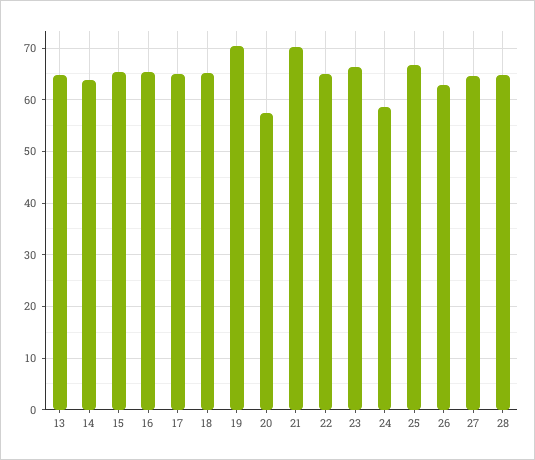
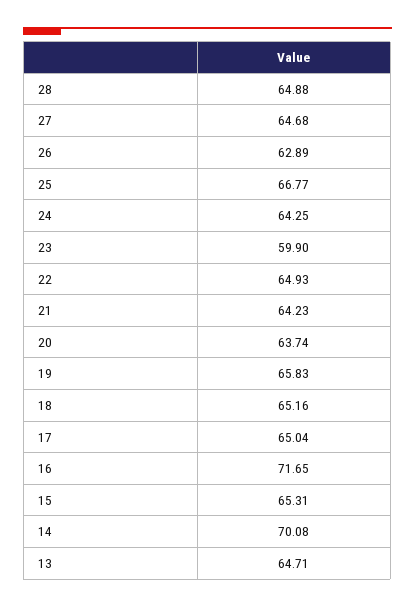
  {
    "13": 64.71,
-   "14": 64,
+   "14": 70.08,
    "15": 65.31,
-   "16": 66,
+   "16": 71.65,
    "17": 65.04,
    "18": 65.16,
-   "19": 70,
+   "19": 65.83,
-   "20": 58,
+   "20": 63.74,
-   "21": 70,
+   "21": 64.23,
    "22": 64.93,
-   "23": 66,
+   "23": 59.9,
-   "24": 58,
+   "24": 64.25,
    "25": 66.77,
    "26": 62.89,
    "27": 64.68,
    "28": 64.88
  }

